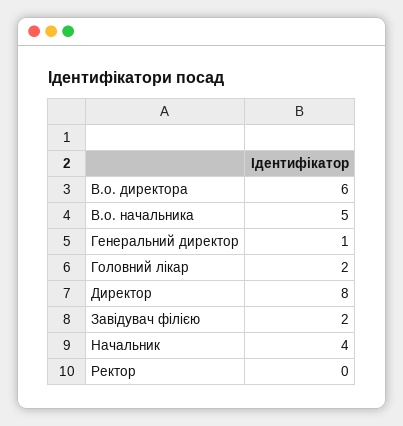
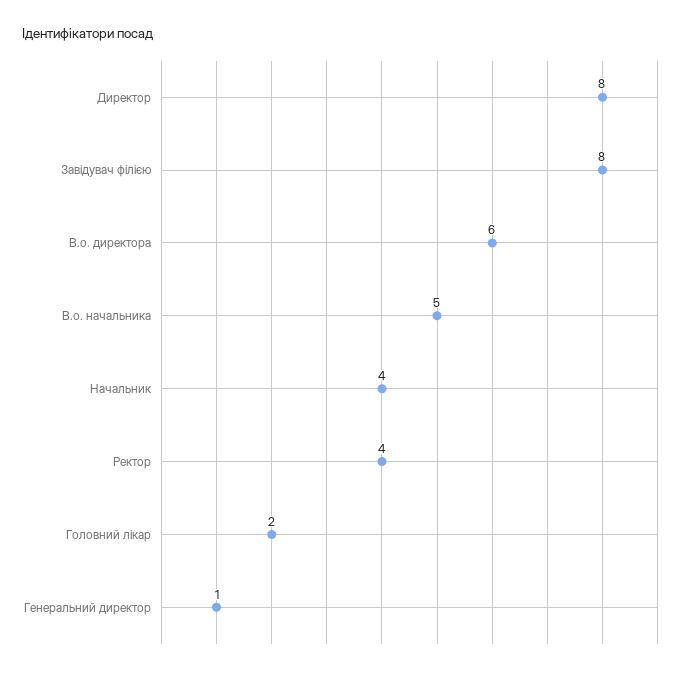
  {
    "В.о. директора": 6,
    "В.о. начальника": 5,
    "Генеральний директор": 1,
    "Головний лікар": 2,
    "Директор": 8,
-   "Завідувач філією": 2,
+   "Завідувач філією": 8,
    "Начальник": 4,
-   "Ректор": 0
+   "Ректор": 4
  }

